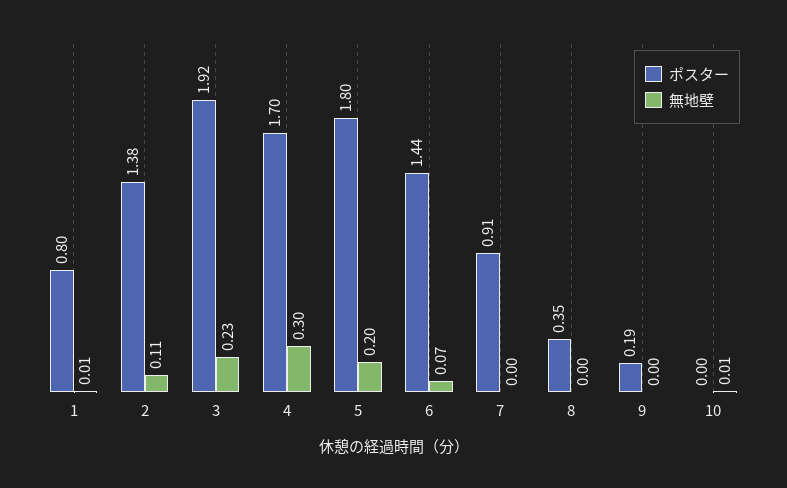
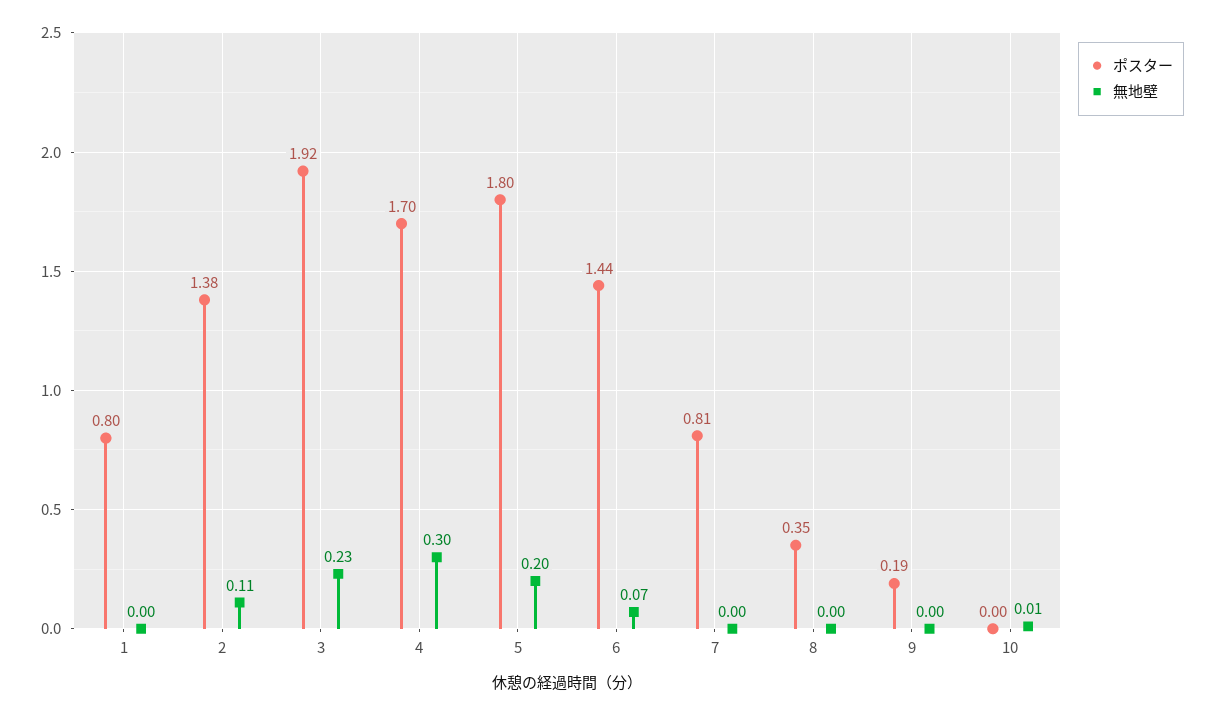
  {
    "ポスター": {
      "1": 0.8,
      "2": 1.38,
      "3": 1.92,
      "4": 1.7,
      "5": 1.8,
      "6": 1.44,
-     "7": 0.91,
+     "7": 0.81,
      "8": 0.35,
      "9": 0.19,
      "10": 0
    },
    "無地壁": {
-     "1": 0.01,
+     "1": 0,
      "2": 0.11,
      "3": 0.23,
      "4": 0.3,
      "5": 0.2,
      "6": 0.07,
      "7": 0,
      "8": 0,
      "9": 0,
      "10": 0.01
    }
  }

